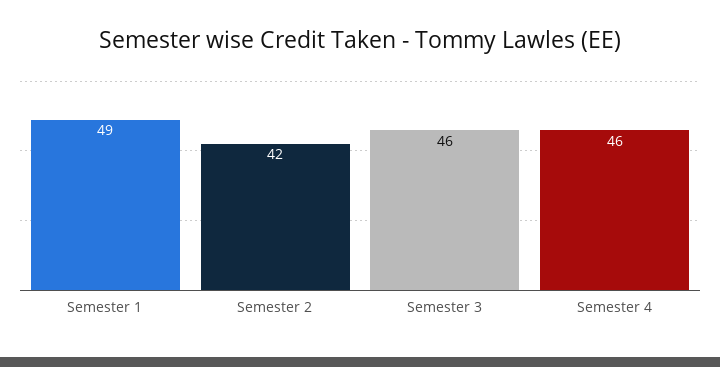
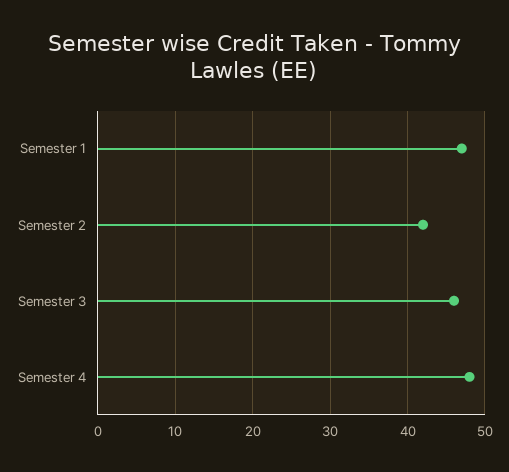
  {
-   "Semester 1": 49,
+   "Semester 1": 47,
    "Semester 2": 42,
    "Semester 3": 46,
-   "Semester 4": 46
+   "Semester 4": 48
  }

